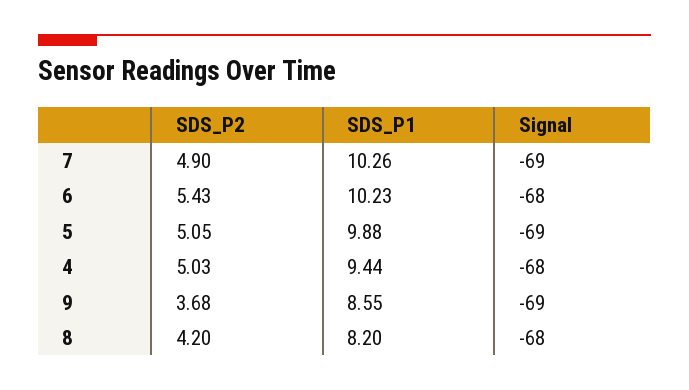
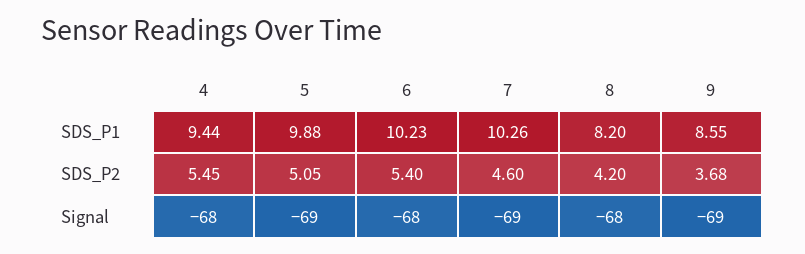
  {
    "SDS_P2": {
-     "7": 4.9,
+     "7": 4.6,
-     "6": 5.43,
+     "6": 5.4,
      "5": 5.05,
-     "4": 5.03,
+     "4": 5.45,
      "9": 3.68,
      "8": 4.2
    },
    "SDS_P1": {
      "7": 10.26,
      "6": 10.23,
      "5": 9.88,
      "4": 9.44,
      "9": 8.55,
      "8": 8.2
    },
    "Signal": {
      "7": -69,
      "6": -68,
      "5": -69,
      "4": -68,
      "9": -69,
      "8": -68
    }
  }

